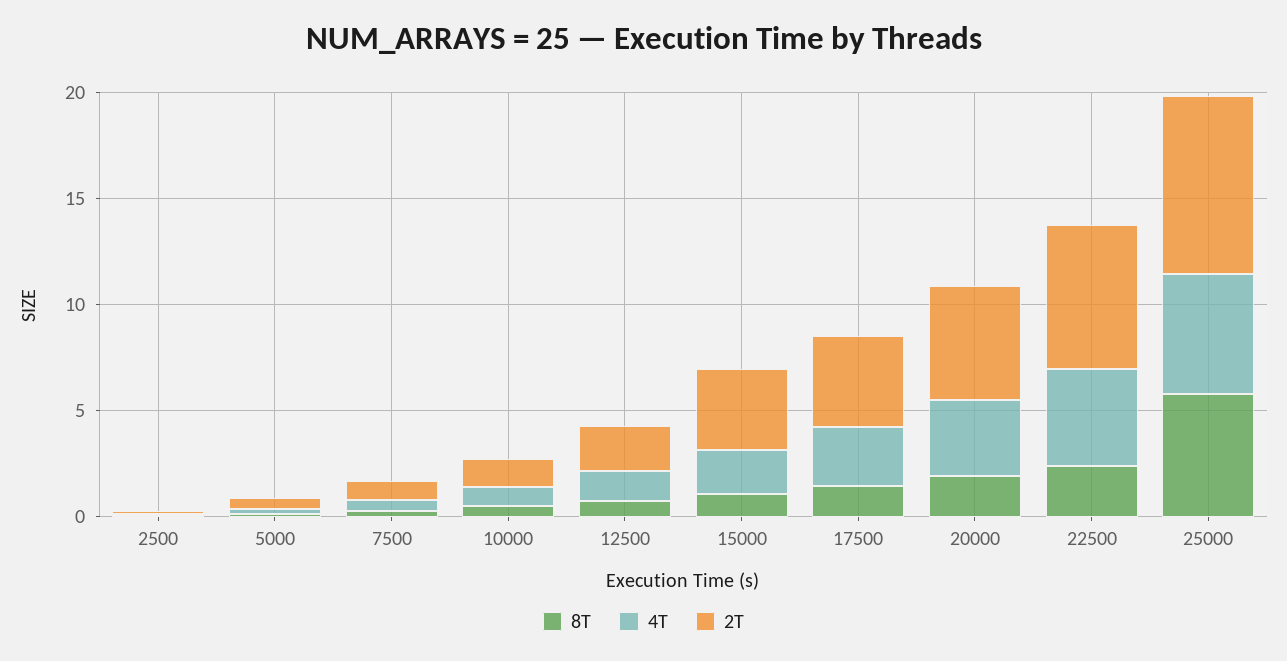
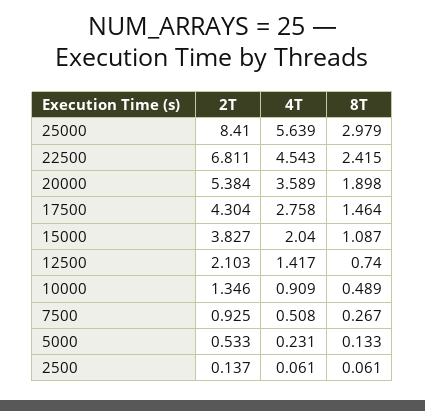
  {
    "8T": {
      "2500": 0.061,
      "5000": 0.133,
      "7500": 0.267,
      "10000": 0.489,
      "12500": 0.74,
      "15000": 1.087,
      "17500": 1.464,
      "20000": 1.898,
      "22500": 2.415,
-     "25000": 6
+     "25000": 2.979
    },
    "4T": {
      "2500": 0.061,
      "5000": 0.231,
      "7500": 0.508,
      "10000": 0.909,
      "12500": 1.417,
      "15000": 2.04,
      "17500": 2.758,
      "20000": 3.589,
      "22500": 4.543,
      "25000": 5.639
    },
    "2T": {
      "2500": 0.137,
      "5000": 0.533,
      "7500": 0.925,
      "10000": 1.346,
      "12500": 2.103,
      "15000": 3.827,
      "17500": 4.304,
      "20000": 5.384,
      "22500": 6.811,
      "25000": 8.41
    }
  }

